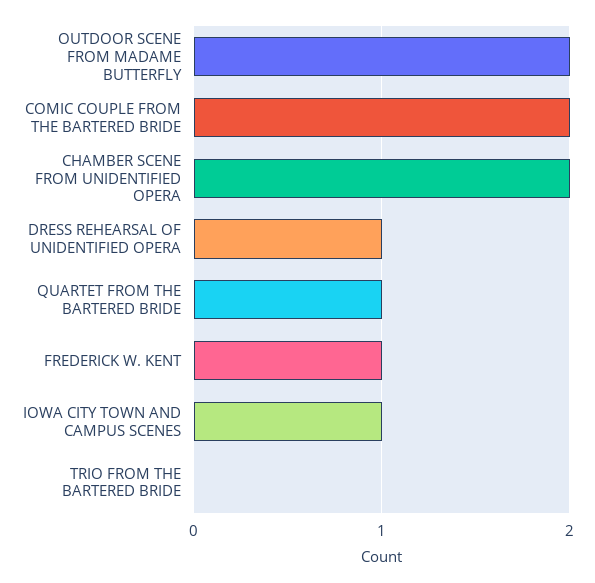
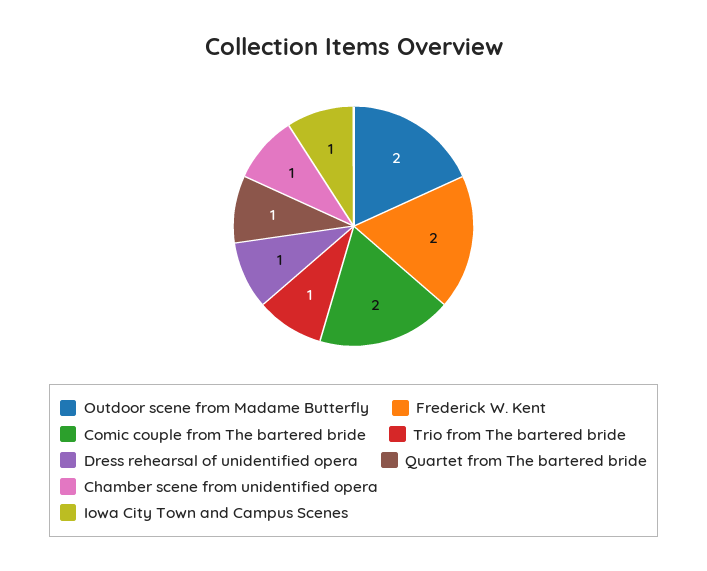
  {
    "OUTDOOR SCENE FROM MADAME BUTTERFLY": 2,
    "COMIC COUPLE FROM THE BARTERED BRIDE": 2,
-   "CHAMBER SCENE FROM UNIDENTIFIED OPERA": 2,
+   "CHAMBER SCENE FROM UNIDENTIFIED OPERA": 1,
    "DRESS REHEARSAL OF UNIDENTIFIED OPERA": 1,
    "QUARTET FROM THE BARTERED BRIDE": 1,
-   "FREDERICK W. KENT": 1,
+   "FREDERICK W. KENT": 2,
    "IOWA CITY TOWN AND CAMPUS SCENES": 1,
-   "TRIO FROM THE BARTERED BRIDE": 0
+   "TRIO FROM THE BARTERED BRIDE": 1
  }

